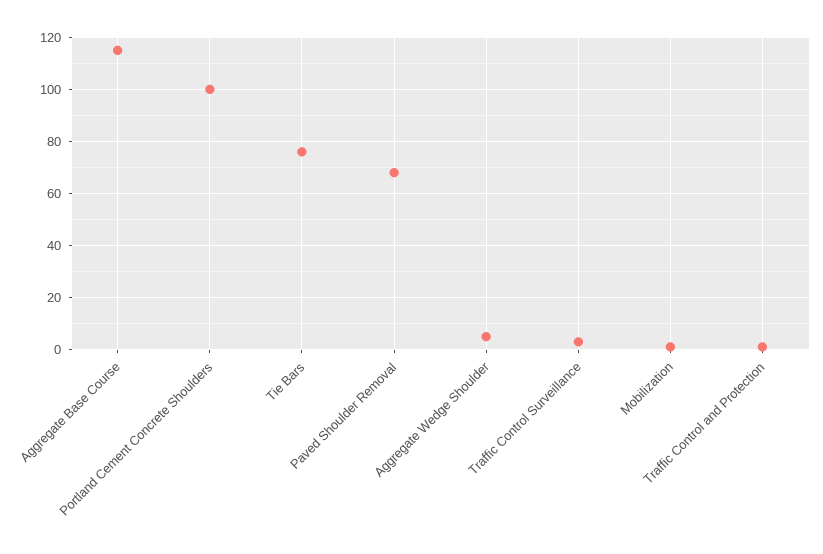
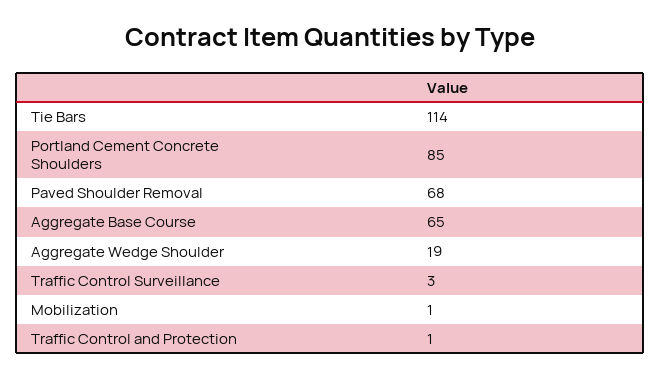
  {
-   "Aggregate Base Course": 115,
+   "Aggregate Base Course": 65,
-   "Portland Cement Concrete Shoulders": 100,
+   "Portland Cement Concrete Shoulders": 85,
-   "Tie Bars": 75,
+   "Tie Bars": 114,
    "Paved Shoulder Removal": 68,
-   "Aggregate Wedge Shoulder": 5,
+   "Aggregate Wedge Shoulder": 19,
    "Traffic Control Surveillance": 3,
    "Mobilization": 1,
    "Traffic Control and Protection": 1
  }

